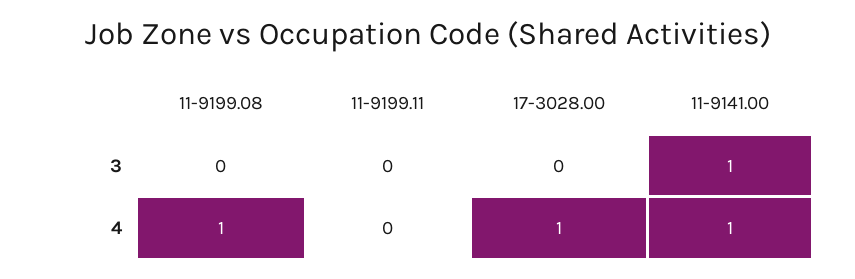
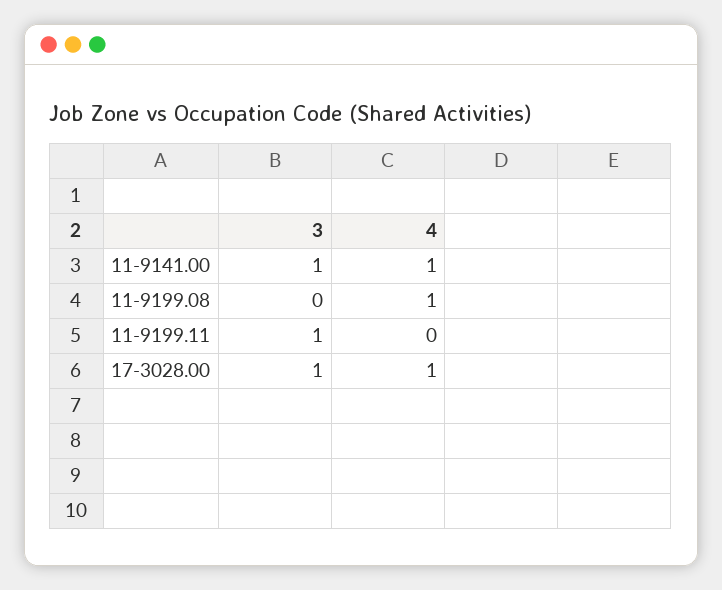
  {
    "11-9199.08": {
      "3": 0,
      "4": 1
    },
    "11-9199.11": {
-     "3": 0,
+     "3": 1,
      "4": 0
    },
    "17-3028.00": {
-     "3": 0,
+     "3": 1,
      "4": 1
    },
    "11-9141.00": {
      "3": 1,
      "4": 1
    }
  }

